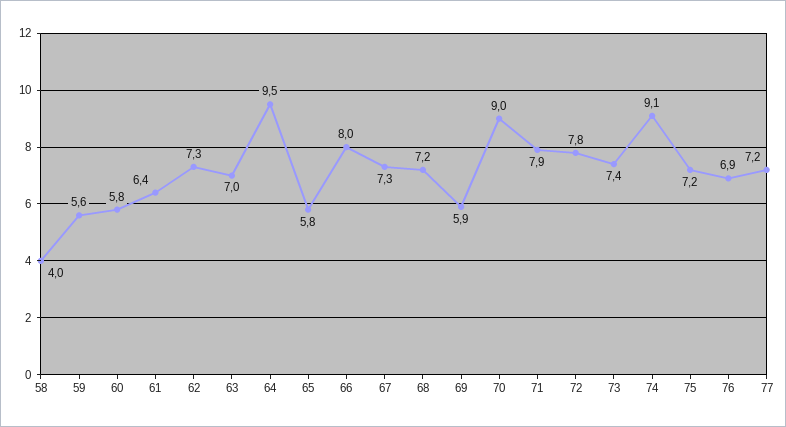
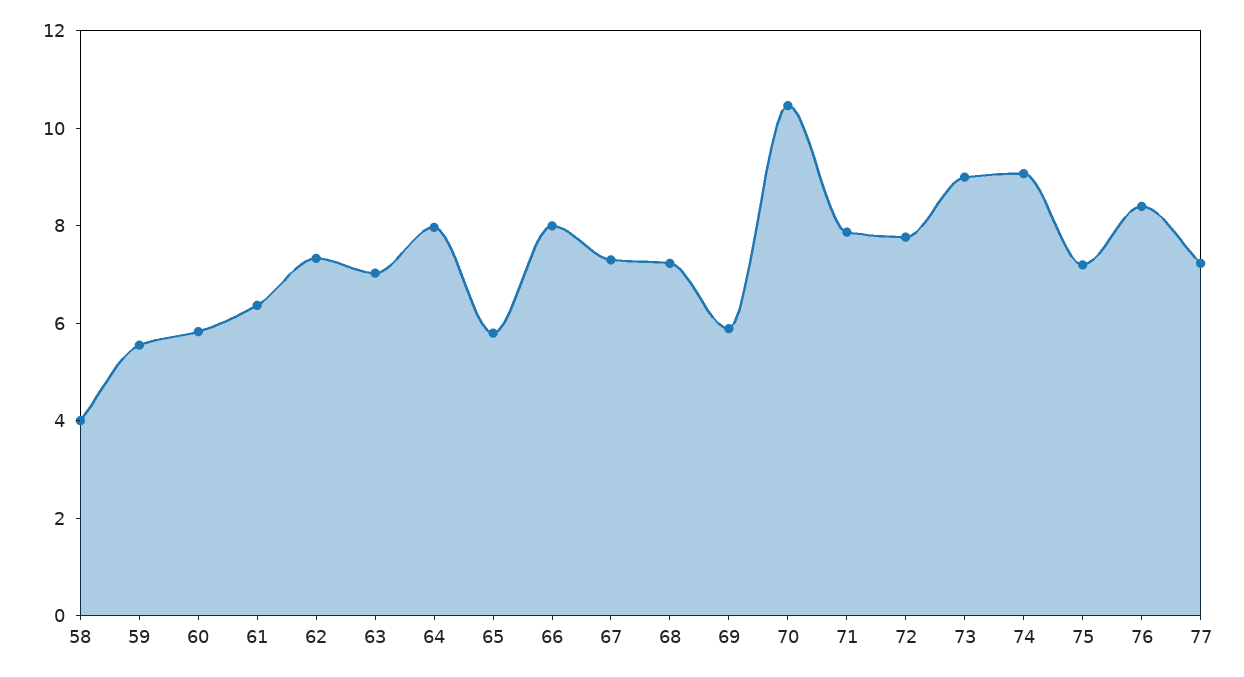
  {
    "58": 4,
    "59": 5.6,
    "60": 5.8,
    "61": 6.4,
    "62": 7.3,
    "63": 7,
-   "64": 9.5,
+   "64": 8,
    "65": 5.8,
    "66": 8,
    "67": 7.3,
    "68": 7.2,
    "69": 5.9,
-   "70": 9,
+   "70": 10.5,
    "71": 7.9,
    "72": 7.8,
-   "73": 7.4,
+   "73": 9,
    "74": 9.1,
    "75": 7.2,
-   "76": 6.9,
+   "76": 8.5,
    "77": 7.2
  }

